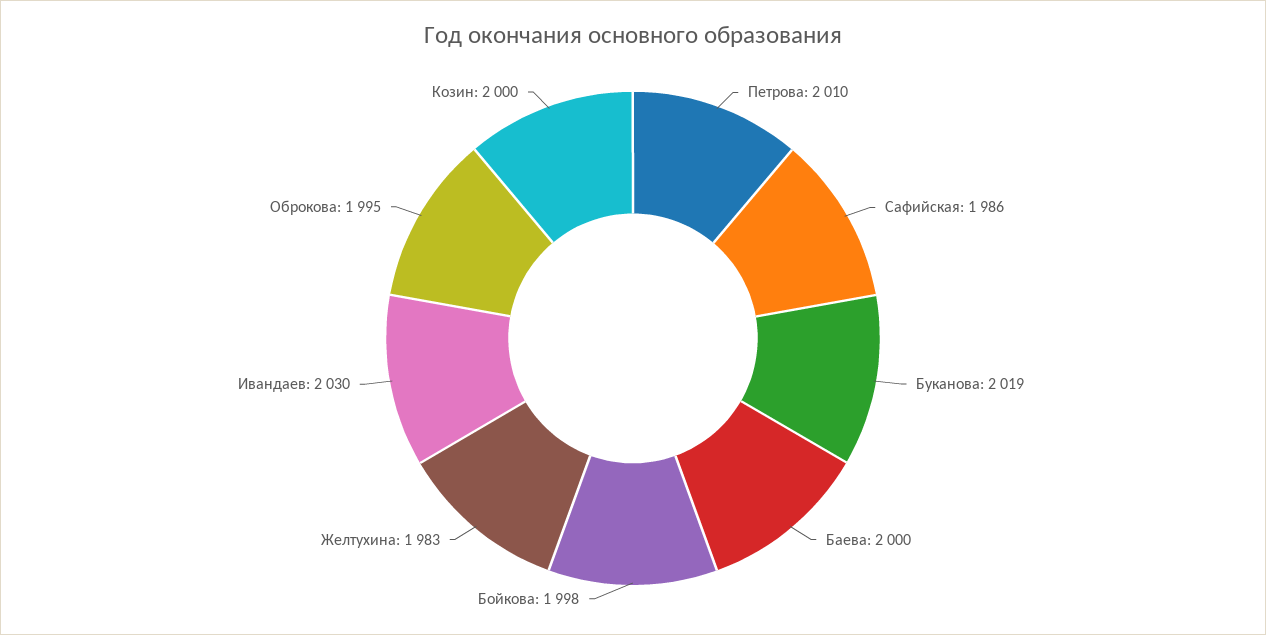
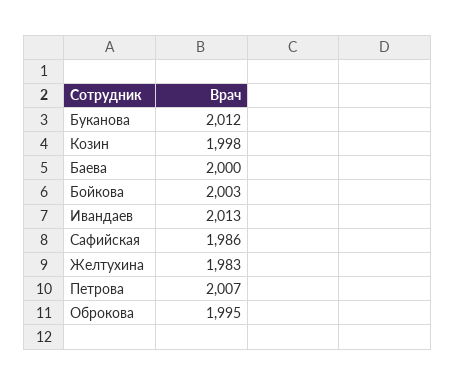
  {
-   "Петрова": 2010,
+   "Петрова": 2007,
    "Сафийская": 1986,
-   "Буканова": 2019,
+   "Буканова": 2012,
    "Баева": 2000,
-   "Бойкова": 1998,
+   "Бойкова": 2003,
    "Желтухина": 1983,
-   "Ивандаев": 2030,
+   "Ивандаев": 2013,
    "Оброкова": 1995,
-   "Козин": 2000
+   "Козин": 1998
  }

